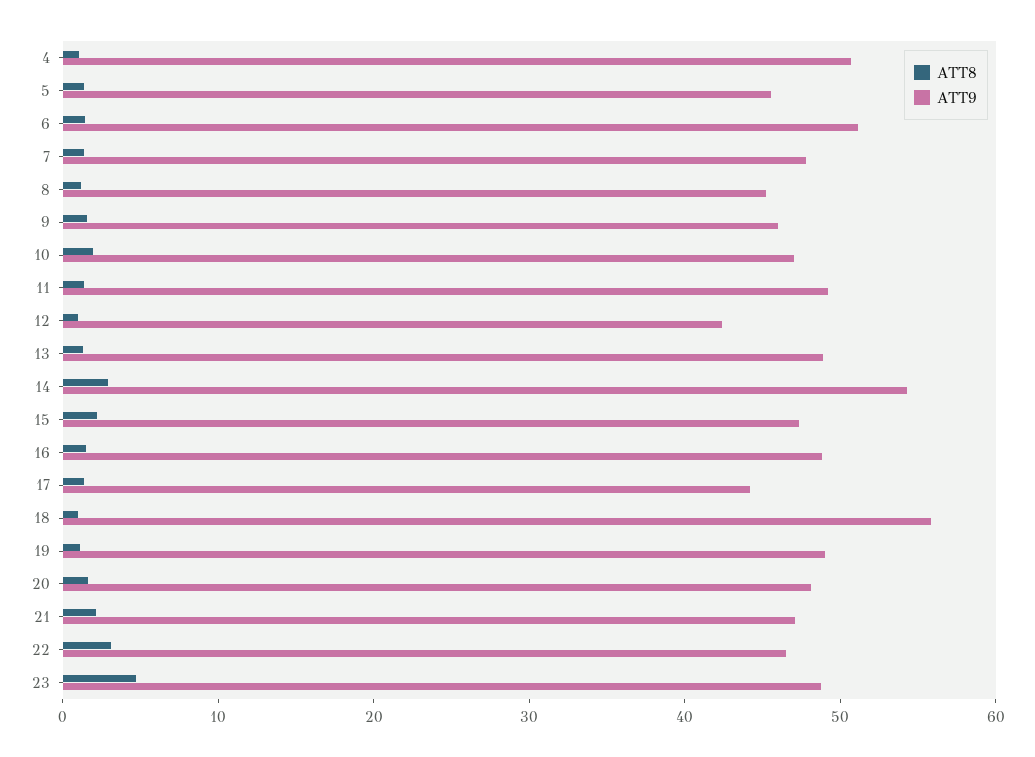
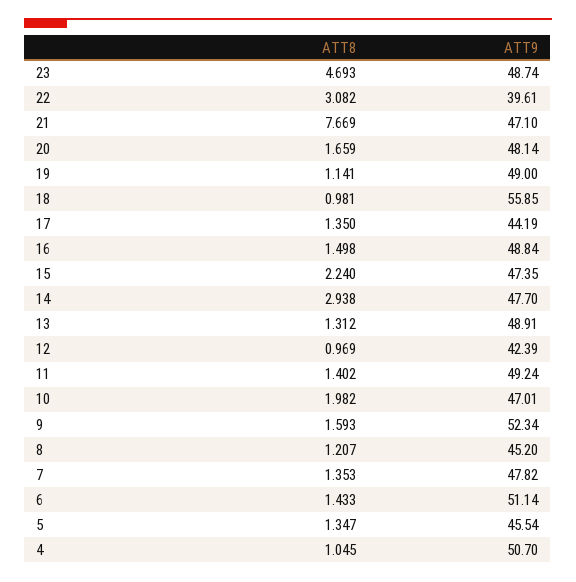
  {
    "ATT8": {
      "4": 1.045,
      "5": 1.347,
      "6": 1.433,
      "7": 1.353,
      "8": 1.207,
      "9": 1.593,
      "10": 1.982,
      "11": 1.402,
      "12": 0.969,
      "13": 1.312,
      "14": 2.938,
      "15": 2.24,
      "16": 1.498,
      "17": 1.35,
      "18": 0.981,
      "19": 1.141,
      "20": 1.659,
-     "21": 2,
+     "21": 7.669,
      "22": 3.082,
      "23": 4.693
    },
    "ATT9": {
      "4": 50.7,
      "5": 45.54,
      "6": 51.14,
      "7": 47.82,
      "8": 45.2,
-     "9": 46,
+     "9": 52.34,
      "10": 47.01,
      "11": 49.24,
      "12": 42.39,
      "13": 48.91,
-     "14": 54,
+     "14": 47.7,
      "15": 47.35,
      "16": 48.84,
      "17": 44.19,
      "18": 55.85,
      "19": 49,
      "20": 48.14,
      "21": 47.1,
-     "22": 46,
+     "22": 39.61,
      "23": 48.74
    }
  }

